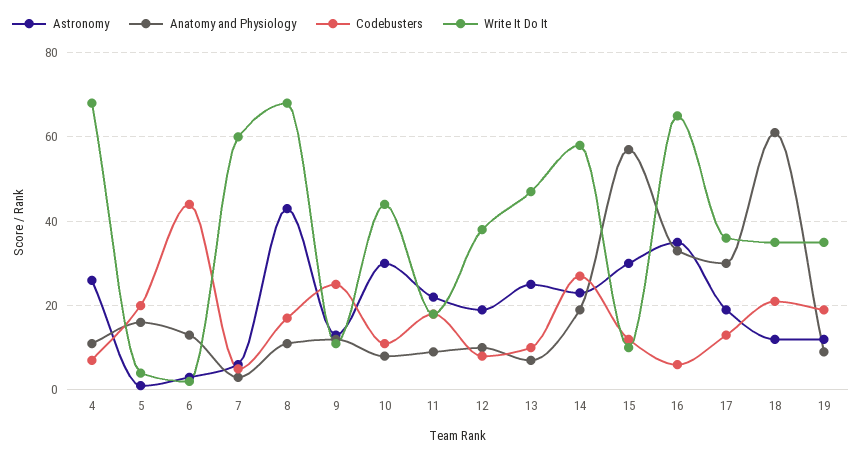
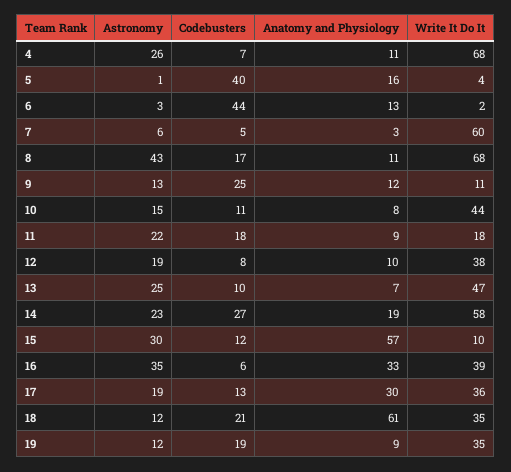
  {
    "Astronomy": {
      "4": 26,
      "5": 1,
      "6": 3,
      "7": 6,
      "8": 43,
      "9": 13,
-     "10": 30,
+     "10": 15,
      "11": 22,
      "12": 19,
      "13": 25,
      "14": 23,
      "15": 30,
      "16": 35,
      "17": 19,
      "18": 12,
      "19": 12
    },
    "Anatomy and Physiology": {
      "4": 11,
      "5": 16,
      "6": 13,
      "7": 3,
      "8": 11,
      "9": 12,
      "10": 8,
      "11": 9,
      "12": 10,
      "13": 7,
      "14": 19,
      "15": 57,
      "16": 33,
      "17": 30,
      "18": 61,
      "19": 9
    },
    "Codebusters": {
      "4": 7,
-     "5": 20,
+     "5": 40,
      "6": 44,
      "7": 5,
      "8": 17,
      "9": 25,
      "10": 11,
      "11": 18,
      "12": 8,
      "13": 10,
      "14": 27,
      "15": 12,
      "16": 6,
      "17": 13,
      "18": 21,
      "19": 19
    },
    "Write It Do It": {
      "4": 68,
      "5": 4,
      "6": 2,
      "7": 60,
      "8": 68,
      "9": 11,
      "10": 44,
      "11": 18,
      "12": 38,
      "13": 47,
      "14": 58,
      "15": 10,
-     "16": 65,
+     "16": 39,
      "17": 36,
      "18": 35,
      "19": 35
    }
  }

